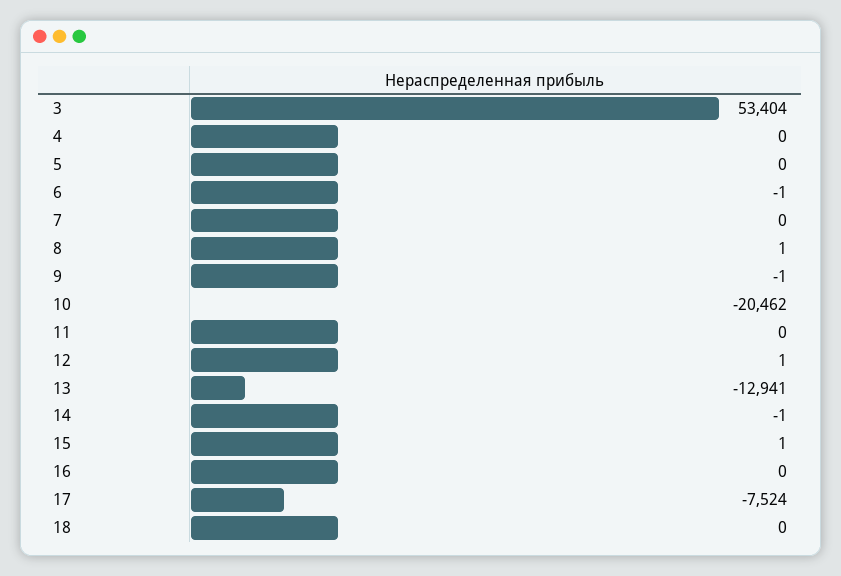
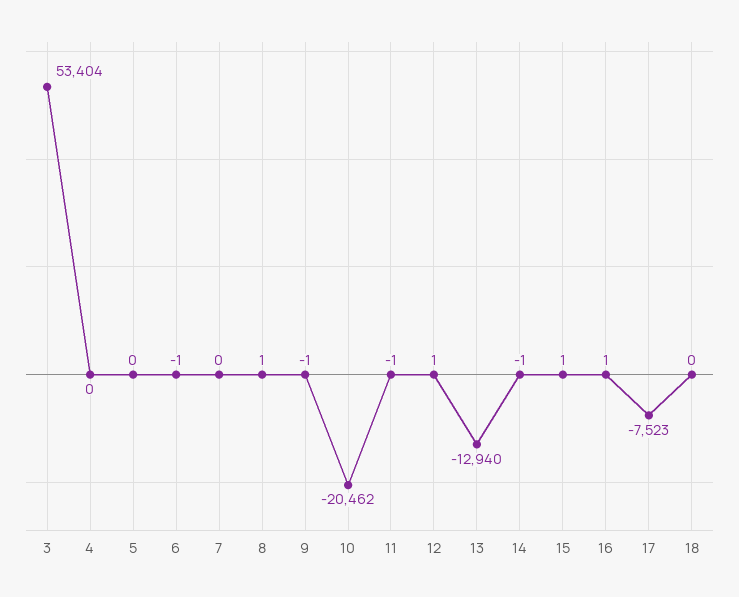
  {
    "3": 53404,
    "4": 0,
    "5": 0,
    "6": -1,
    "7": 0,
    "8": 1,
    "9": -1,
    "10": -20462,
-   "11": 0,
+   "11": -1,
    "12": 1,
-   "13": -12941,
+   "13": -12940,
    "14": -1,
    "15": 1,
-   "16": 0,
+   "16": 1,
-   "17": -7524,
+   "17": -7523,
    "18": 0
  }

